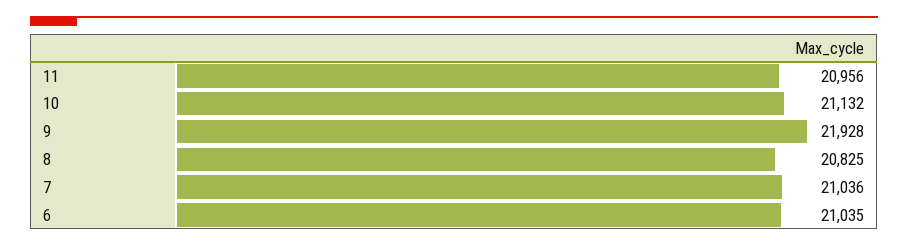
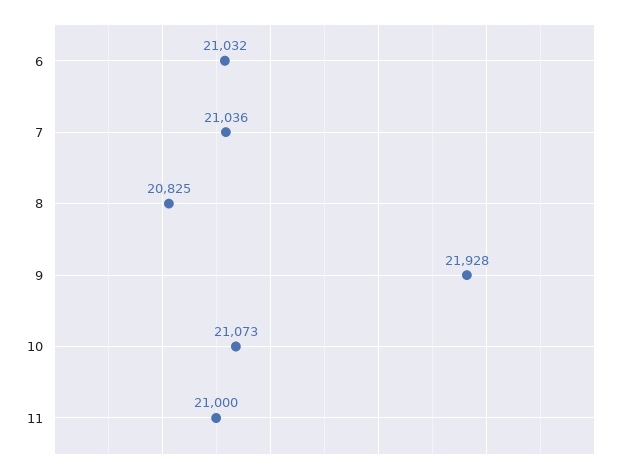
  {
-   "11": 20956,
+   "11": 21000,
-   "10": 21132,
+   "10": 21073,
    "9": 21928,
    "8": 20825,
    "7": 21036,
-   "6": 21035
+   "6": 21032
  }

